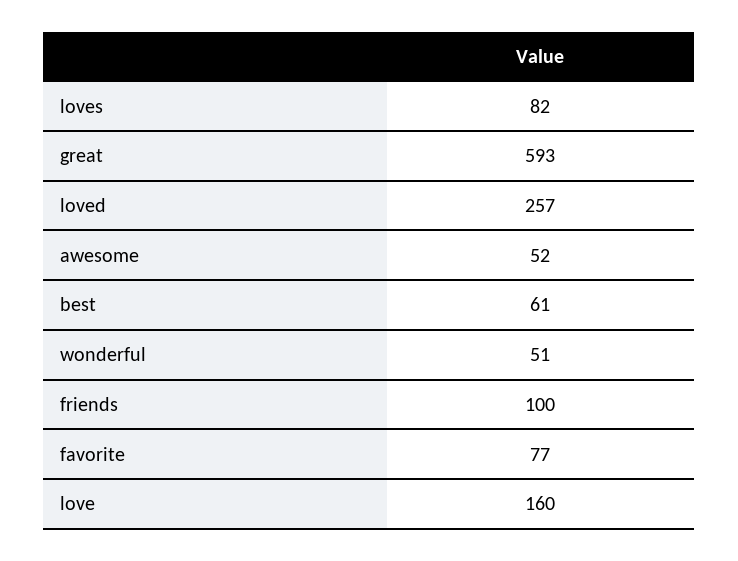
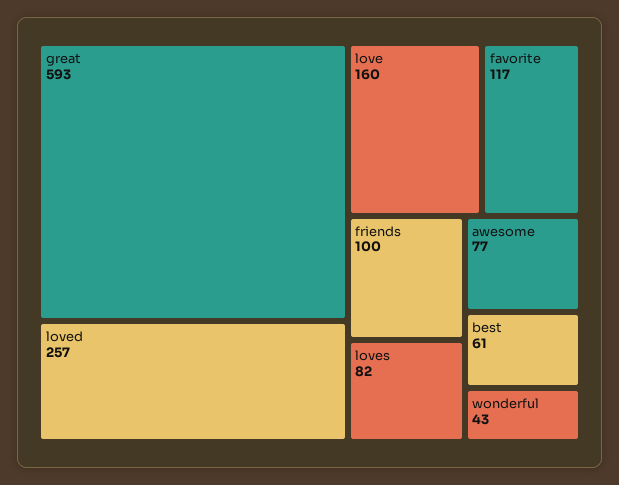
  {
    "loves": 82,
    "great": 593,
    "loved": 257,
-   "awesome": 52,
+   "awesome": 77,
    "best": 61,
-   "wonderful": 51,
+   "wonderful": 43,
    "friends": 100,
-   "favorite": 77,
+   "favorite": 117,
    "love": 160
  }

